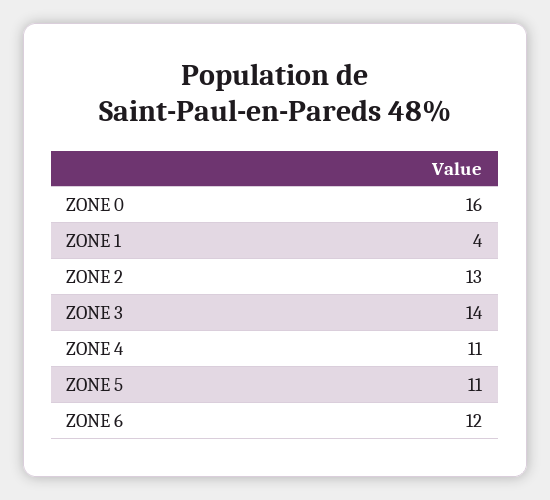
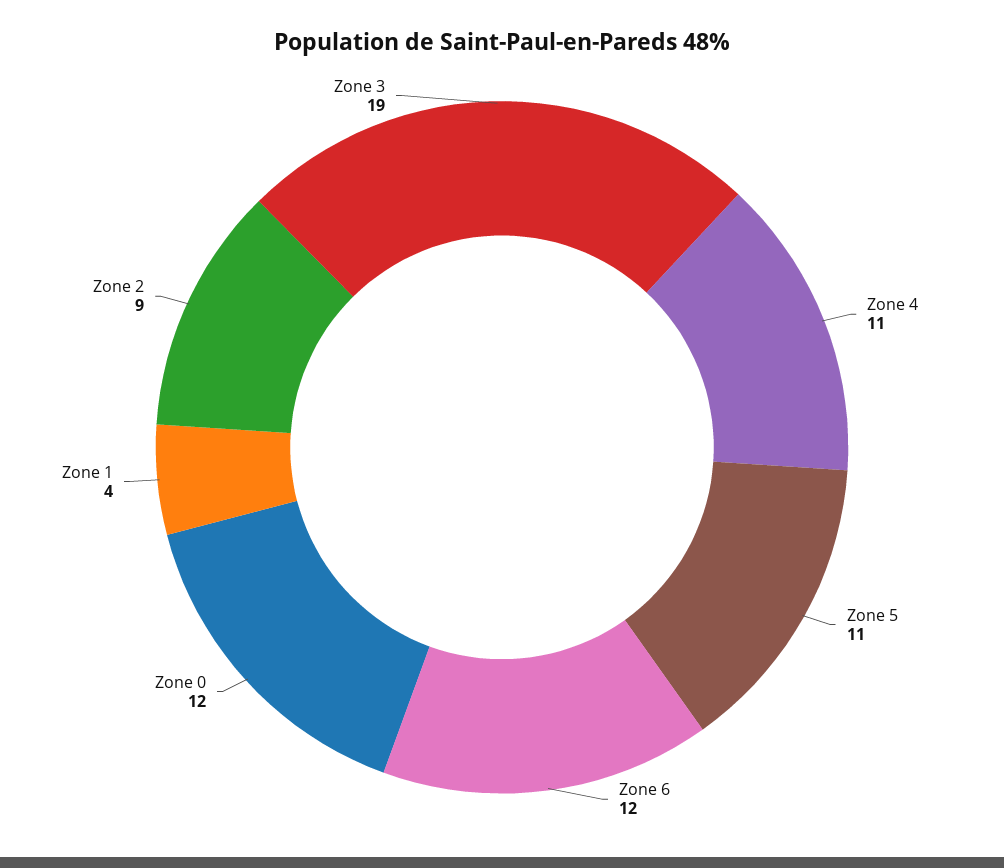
  {
-   "ZONE 0": 16,
+   "ZONE 0": 12,
    "ZONE 1": 4,
-   "ZONE 2": 13,
+   "ZONE 2": 9,
-   "ZONE 3": 14,
+   "ZONE 3": 19,
    "ZONE 4": 11,
    "ZONE 5": 11,
    "ZONE 6": 12
  }

